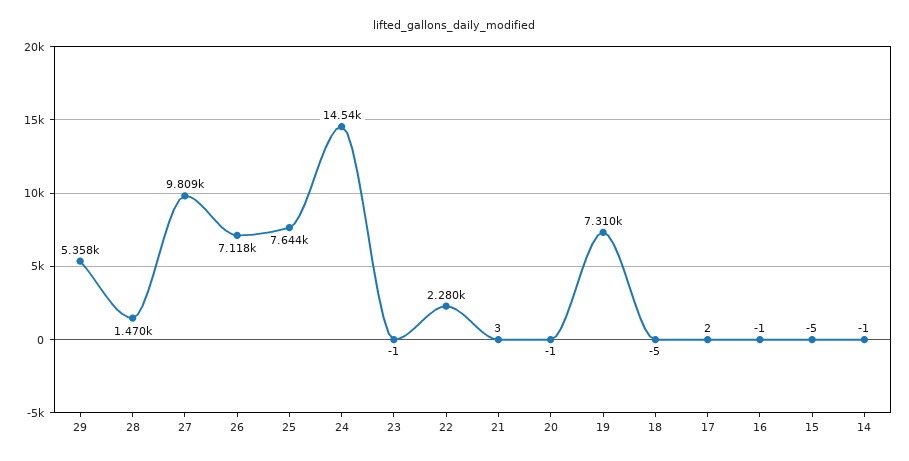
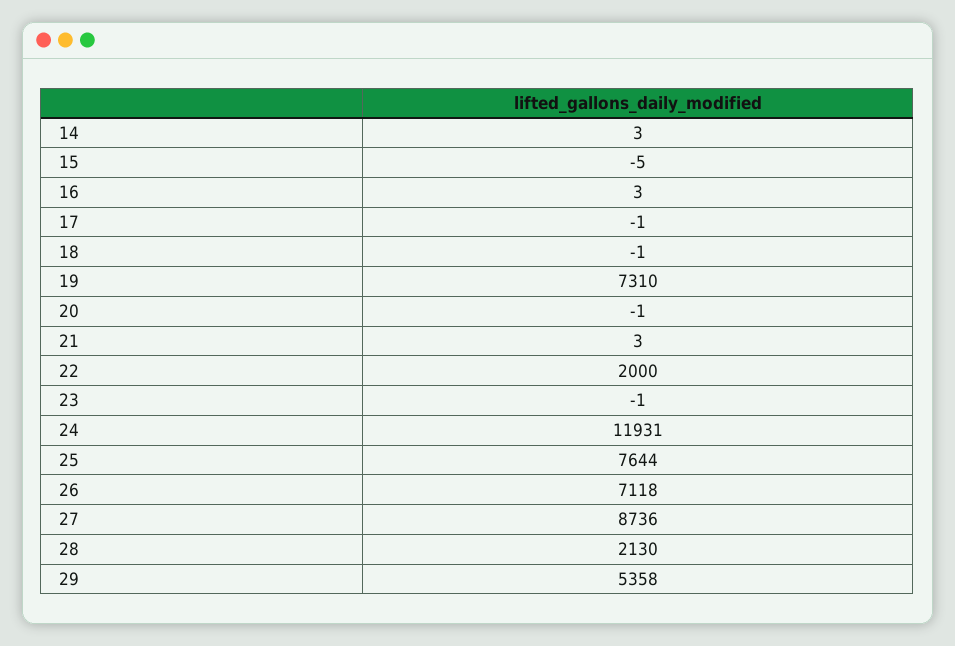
  {
    "29": 5358,
-   "28": 1470,
+   "28": 2130,
-   "27": 9809,
+   "27": 8736,
    "26": 7118,
    "25": 7644,
-   "24": 14540,
+   "24": 11931,
    "23": -1,
-   "22": 2280,
+   "22": 2000,
    "21": 3,
    "20": -1,
    "19": 7310,
-   "18": -5,
+   "18": -1,
-   "17": 2,
+   "17": -1,
-   "16": -1,
+   "16": 3,
    "15": -5,
-   "14": -1
+   "14": 3
  }

